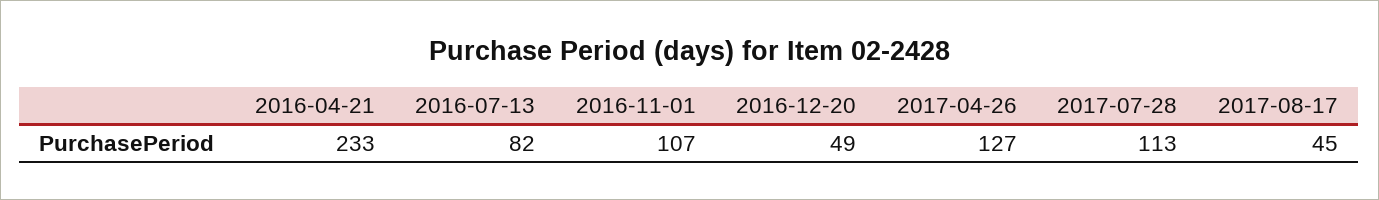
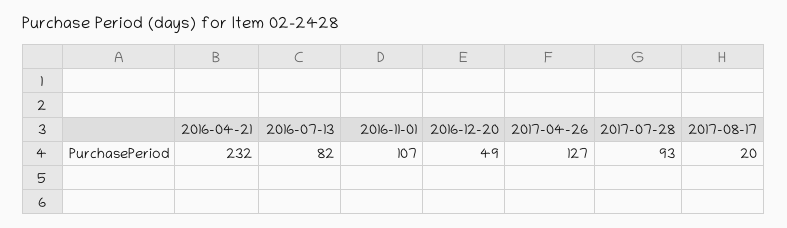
  {
-   "2016-04-21": 233,
+   "2016-04-21": 232,
    "2016-07-13": 82,
    "2016-11-01": 107,
    "2016-12-20": 49,
    "2017-04-26": 127,
-   "2017-07-28": 113,
+   "2017-07-28": 93,
-   "2017-08-17": 45
+   "2017-08-17": 20
  }

